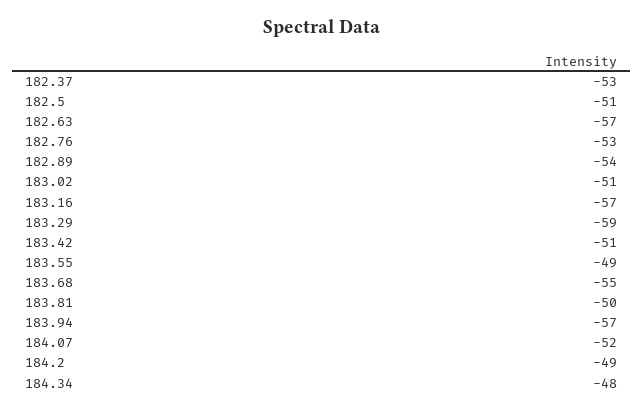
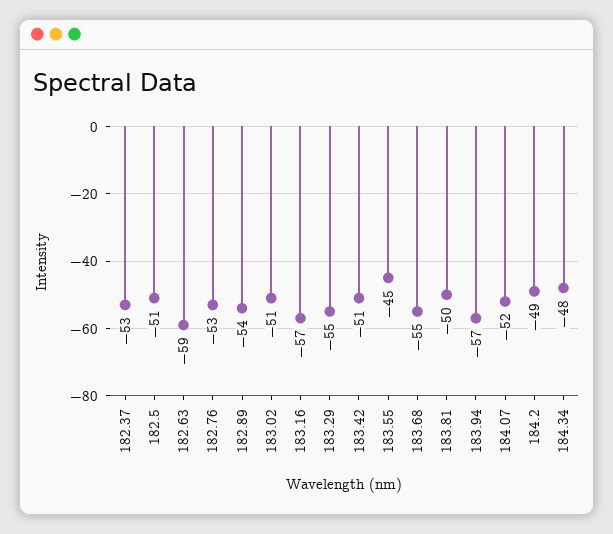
  {
    "182.37": -53,
    "182.5": -51,
-   "182.63": -57,
+   "182.63": -59,
    "182.76": -53,
    "182.89": -54,
    "183.02": -51,
    "183.16": -57,
-   "183.29": -59,
+   "183.29": -55,
    "183.42": -51,
-   "183.55": -49,
+   "183.55": -45,
    "183.68": -55,
    "183.81": -50,
    "183.94": -57,
    "184.07": -52,
    "184.2": -49,
    "184.34": -48
  }

